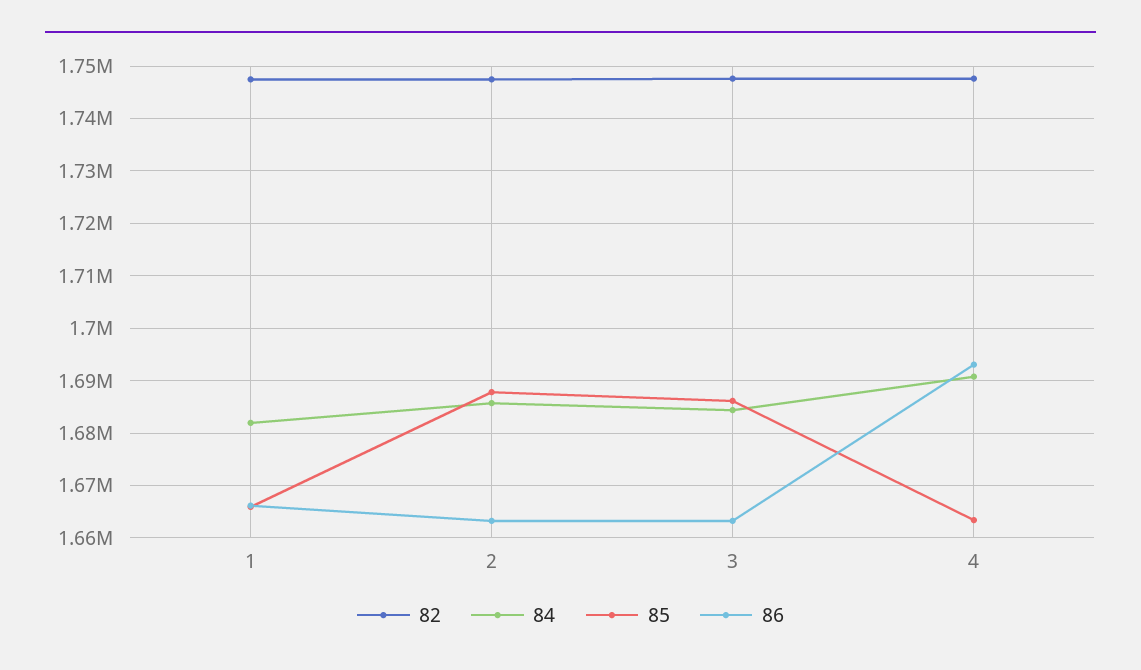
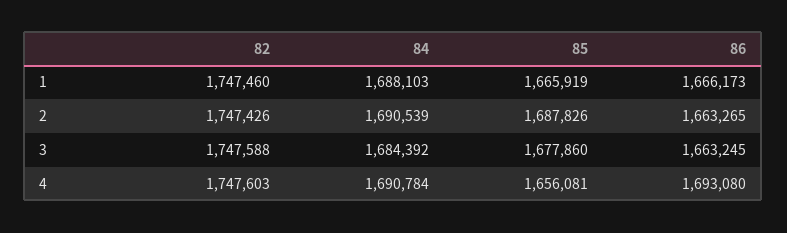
  {
    "82": {
      "1": 1747460,
      "2": 1747426,
      "3": 1747588,
      "4": 1747603
    },
    "84": {
-     "1": 1682000,
+     "1": 1688103,
-     "2": 1686000,
+     "2": 1690539,
      "3": 1684392,
      "4": 1690784
    },
    "85": {
      "1": 1665919,
      "2": 1687826,
-     "3": 1686000,
+     "3": 1677860,
-     "4": 1664000
+     "4": 1656081
    },
    "86": {
      "1": 1666173,
      "2": 1663265,
      "3": 1663245,
      "4": 1693080
    }
  }

